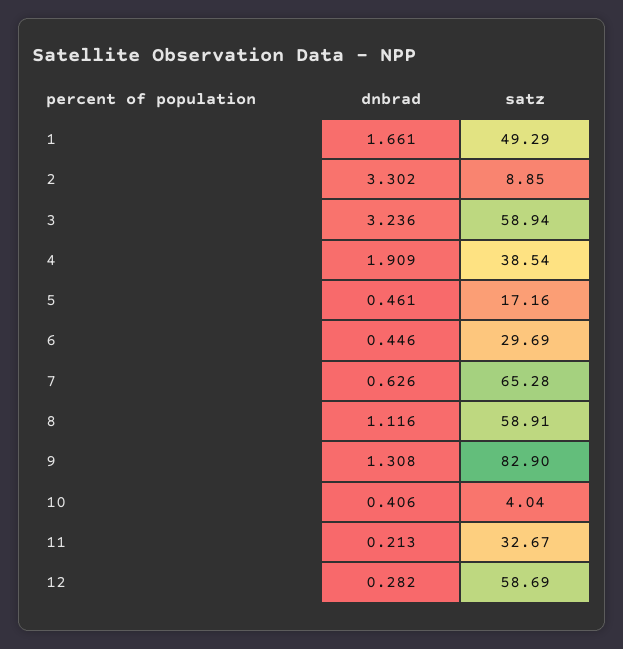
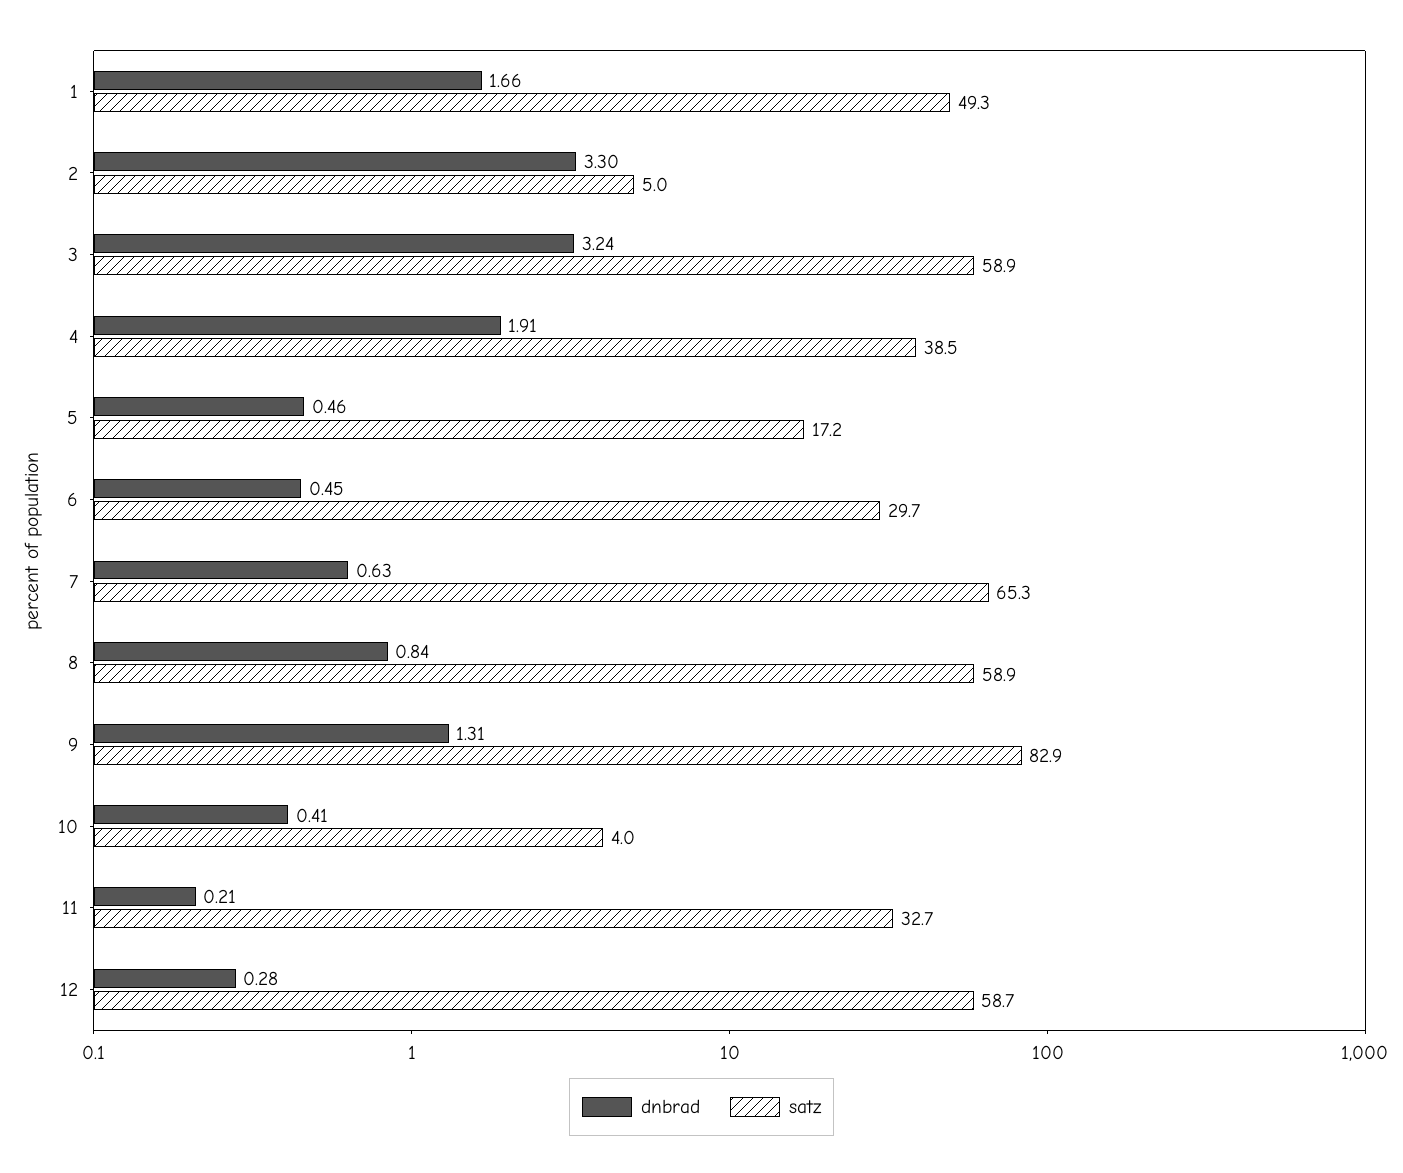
  {
    "dnbrad": {
      "1": 1.661,
      "2": 3.302,
      "3": 3.236,
      "4": 1.909,
      "5": 0.461,
      "6": 0.446,
      "7": 0.626,
-     "8": 1.116,
+     "8": 0.84,
      "9": 1.308,
      "10": 0.406,
      "11": 0.213,
      "12": 0.282
    },
    "satz": {
      "1": 49.29,
-     "2": 8.85,
+     "2": 5,
      "3": 58.94,
      "4": 38.54,
      "5": 17.16,
      "6": 29.69,
      "7": 65.28,
      "8": 58.91,
      "9": 82.9,
      "10": 4.04,
      "11": 32.67,
      "12": 58.69
    }
  }

